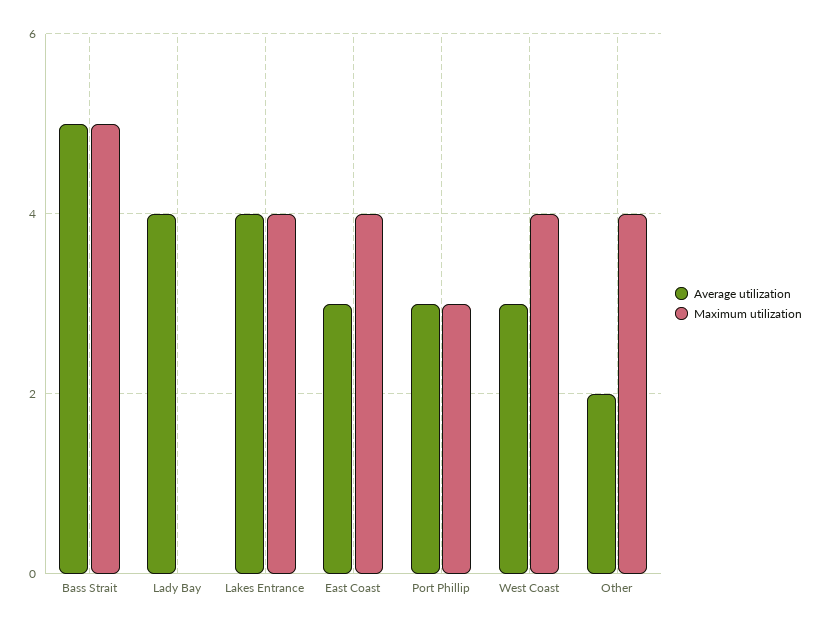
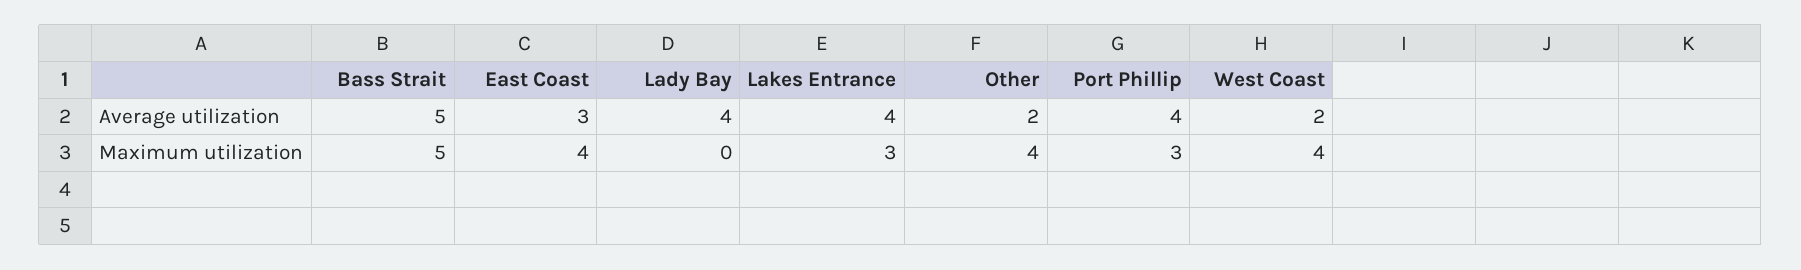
  {
    "Average utilization": {
      "Bass Strait": 5,
      "Lady Bay": 4,
      "Lakes Entrance": 4,
      "East Coast": 3,
-     "Port Phillip": 3,
+     "Port Phillip": 4,
-     "West Coast": 3,
+     "West Coast": 2,
      "Other": 2
    },
    "Maximum utilization": {
      "Bass Strait": 5,
      "Lady Bay": 0,
-     "Lakes Entrance": 4,
+     "Lakes Entrance": 3,
      "East Coast": 4,
      "Port Phillip": 3,
      "West Coast": 4,
      "Other": 4
    }
  }

